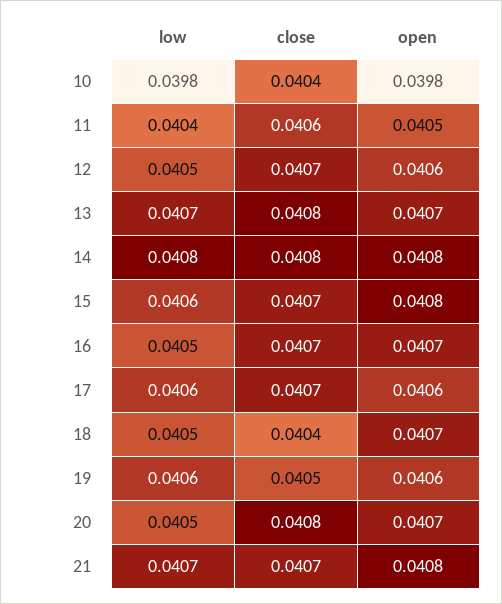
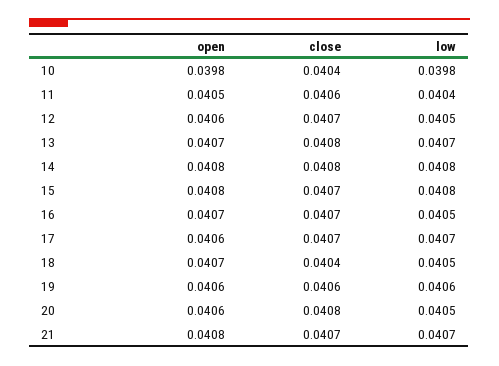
  {
    "low": {
      "10": 0.0398,
      "11": 0.0404,
      "12": 0.0405,
      "13": 0.0407,
      "14": 0.0408,
-     "15": 0.0406,
+     "15": 0.0408,
      "16": 0.0405,
-     "17": 0.0406,
+     "17": 0.0407,
      "18": 0.0405,
      "19": 0.0406,
      "20": 0.0405,
      "21": 0.0407
    },
    "close": {
      "10": 0.0404,
      "11": 0.0406,
      "12": 0.0407,
      "13": 0.0408,
      "14": 0.0408,
      "15": 0.0407,
      "16": 0.0407,
      "17": 0.0407,
      "18": 0.0404,
-     "19": 0.0405,
+     "19": 0.0406,
      "20": 0.0408,
      "21": 0.0407
    },
    "open": {
      "10": 0.0398,
      "11": 0.0405,
      "12": 0.0406,
      "13": 0.0407,
      "14": 0.0408,
      "15": 0.0408,
      "16": 0.0407,
      "17": 0.0406,
      "18": 0.0407,
      "19": 0.0406,
-     "20": 0.0407,
+     "20": 0.0406,
      "21": 0.0408
    }
  }

